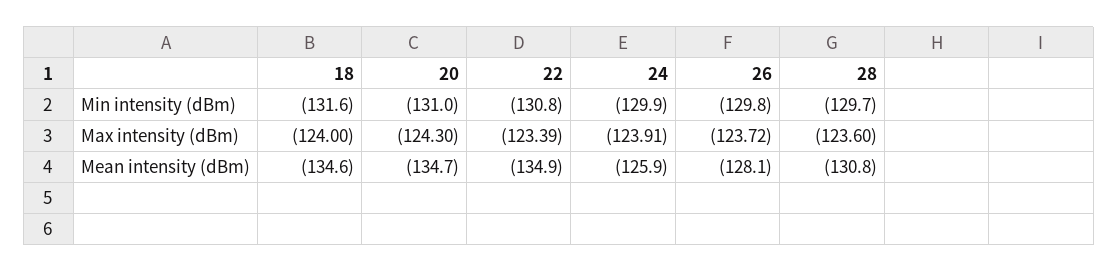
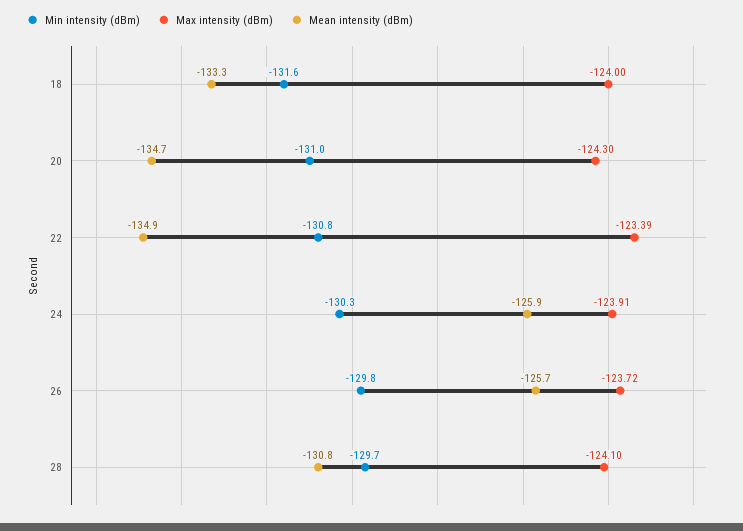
  {
    "Min intensity (dBm)": {
      "18": -131.6,
      "20": -131,
      "22": -130.8,
-     "24": -129.9,
+     "24": -130.3,
      "26": -129.8,
      "28": -129.7
    },
    "Max intensity (dBm)": {
      "18": -124,
      "20": -124.3,
      "22": -123.39,
      "24": -123.91,
      "26": -123.72,
-     "28": -123.6
+     "28": -124.1
    },
    "Mean intensity (dBm)": {
-     "18": -134.6,
+     "18": -133.3,
      "20": -134.7,
      "22": -134.9,
      "24": -125.9,
-     "26": -128.1,
+     "26": -125.7,
      "28": -130.8
    }
  }

